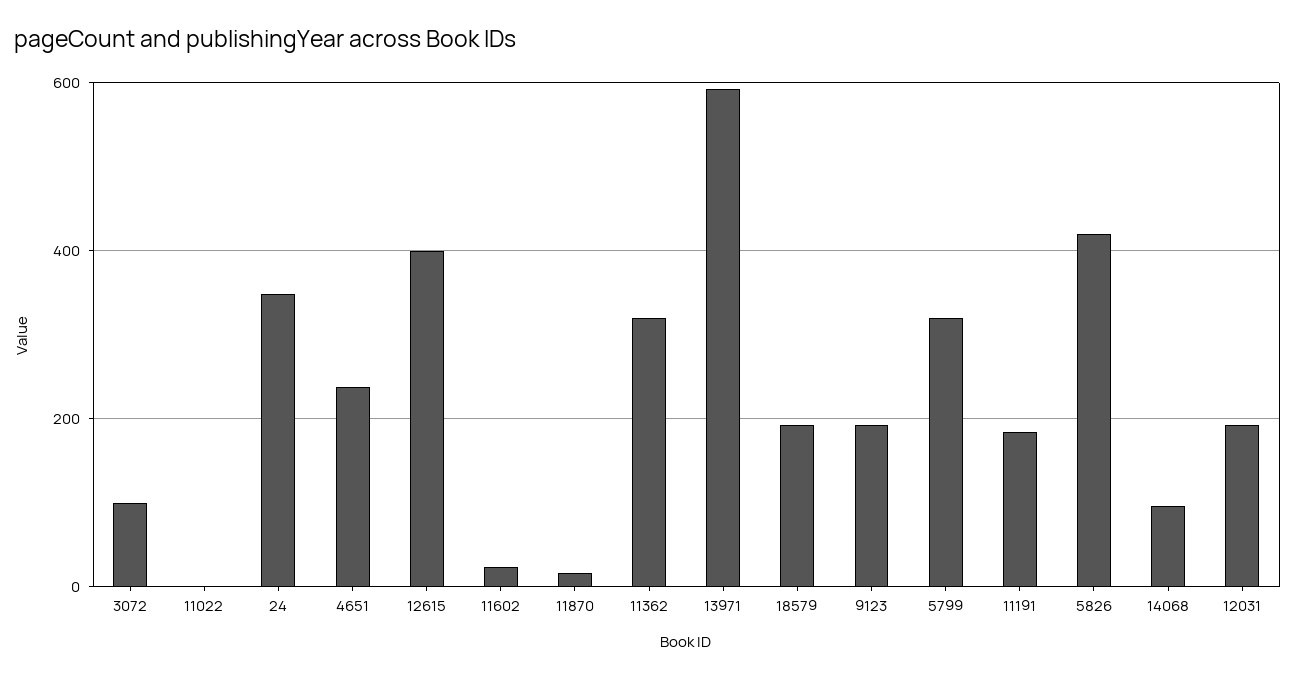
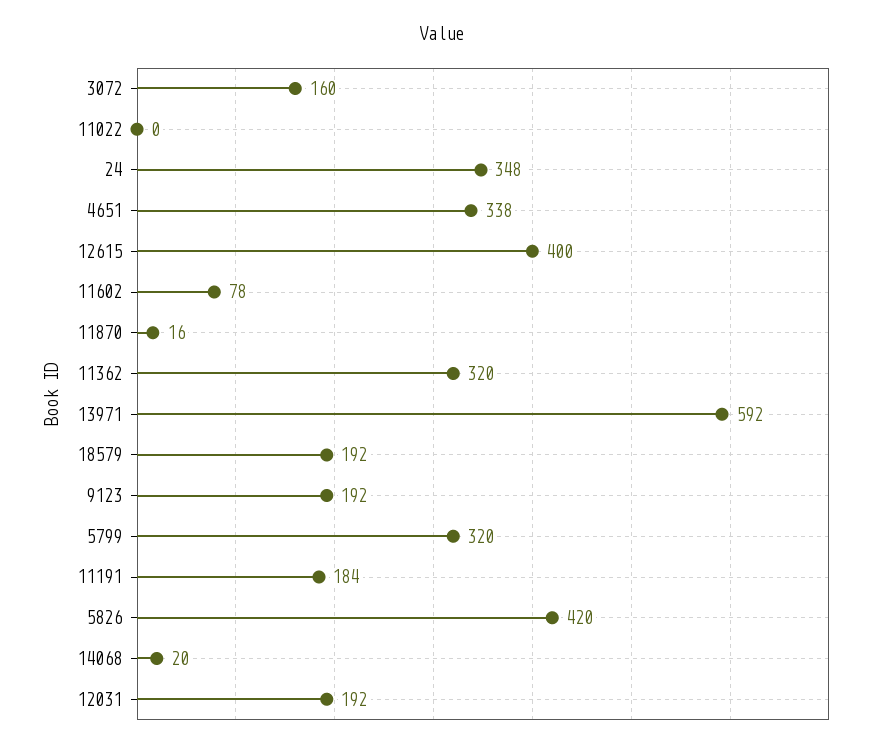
  {
-   "3072": 100,
+   "3072": 160,
    "11022": 0,
    "24": 348,
-   "4651": 240,
+   "4651": 338,
    "12615": 400,
-   "11602": 20,
+   "11602": 78,
    "11870": 16,
    "11362": 320,
    "13971": 592,
    "18579": 192,
    "9123": 192,
    "5799": 320,
    "11191": 184,
    "5826": 420,
-   "14068": 100,
+   "14068": 20,
    "12031": 192
  }

